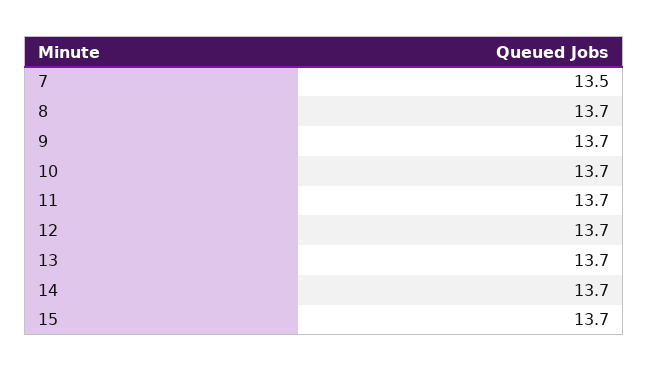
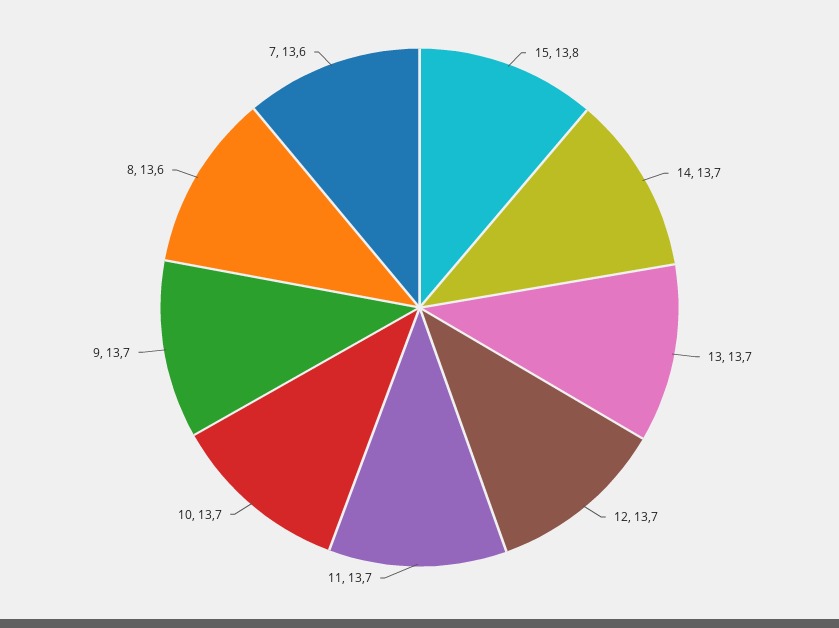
  {
-   "7": 13.5,
+   "7": 13.6,
-   "8": 13.7,
+   "8": 13.6,
    "9": 13.7,
    "10": 13.7,
    "11": 13.7,
    "12": 13.7,
    "13": 13.7,
    "14": 13.7,
-   "15": 13.7
+   "15": 13.8
  }

